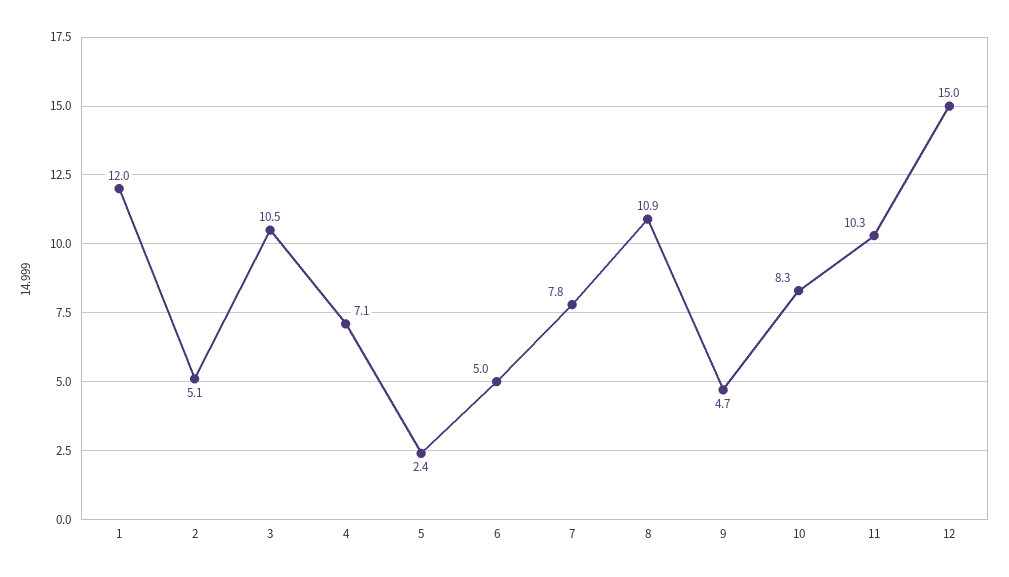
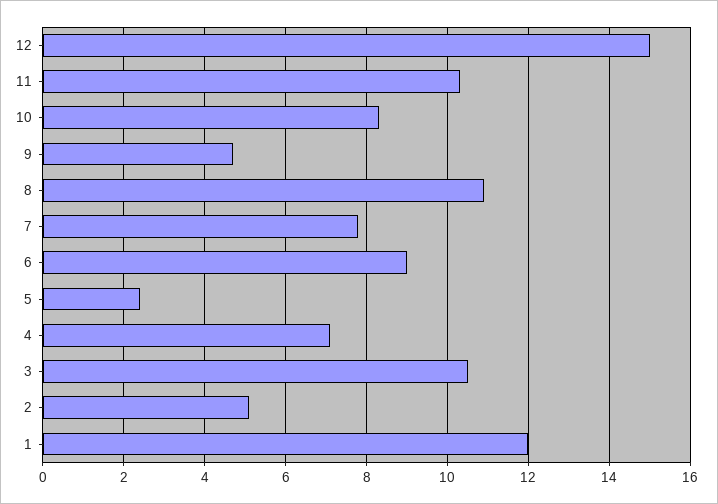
  {
    "1": 12,
    "2": 5.1,
    "3": 10.5,
    "4": 7.1,
    "5": 2.4,
-   "6": 5,
+   "6": 9,
    "7": 7.8,
    "8": 10.9,
    "9": 4.7,
    "10": 8.3,
    "11": 10.3,
    "12": 15
  }

